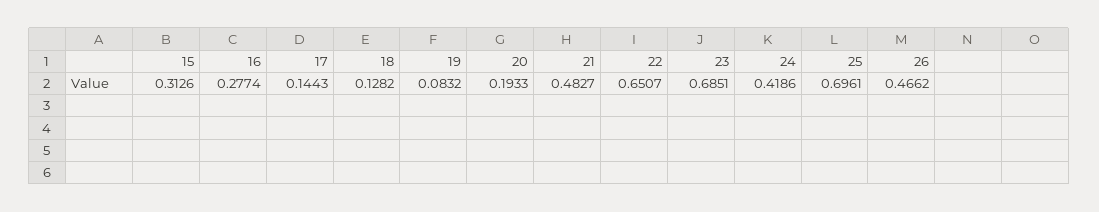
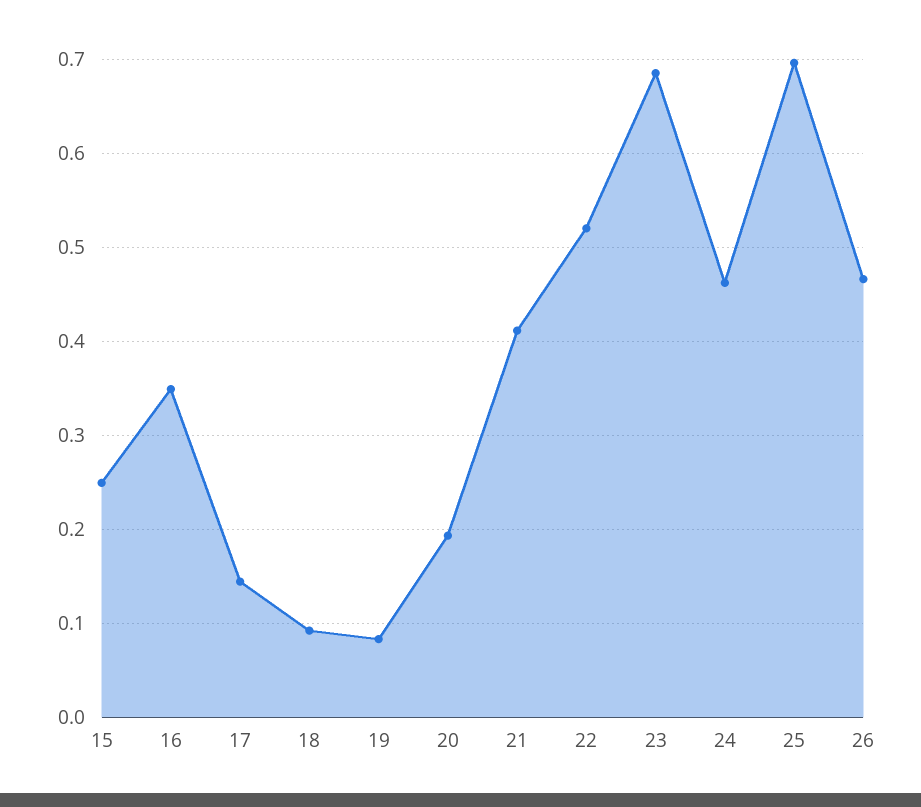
  {
-   "15": 0.3126,
+   "15": 0.25,
-   "16": 0.2774,
+   "16": 0.35,
    "17": 0.1443,
-   "18": 0.1282,
+   "18": 0.09,
    "19": 0.0832,
    "20": 0.1933,
-   "21": 0.4827,
+   "21": 0.41,
-   "22": 0.6507,
+   "22": 0.52,
    "23": 0.6851,
-   "24": 0.4186,
+   "24": 0.46,
    "25": 0.6961,
    "26": 0.4662
  }

